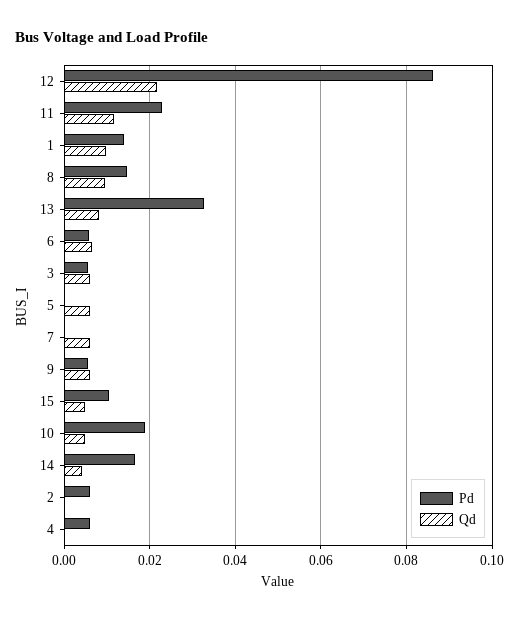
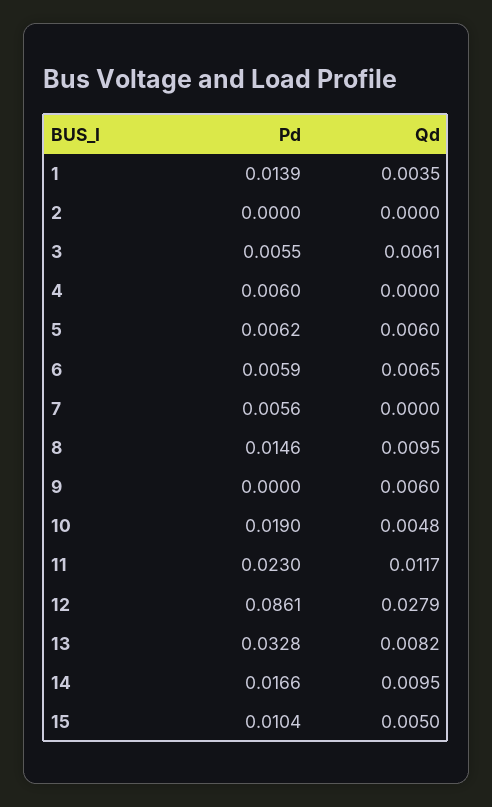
  {
    "Pd": {
      "12": 0.0861,
      "11": 0.023,
      "1": 0.0139,
      "8": 0.0146,
      "13": 0.0328,
      "6": 0.0059,
      "3": 0.0055,
-     "5": 0,
+     "5": 0.0062,
-     "7": 0,
+     "7": 0.0056,
-     "9": 0.006,
+     "9": 0,
      "15": 0.0104,
      "10": 0.019,
      "14": 0.0166,
-     "2": 0.006,
+     "2": 0,
      "4": 0.006
    },
    "Qd": {
-     "12": 0.022,
+     "12": 0.0279,
      "11": 0.0117,
-     "1": 0.01,
+     "1": 0.0035,
      "8": 0.0095,
      "13": 0.0082,
      "6": 0.0065,
      "3": 0.0061,
      "5": 0.006,
-     "7": 0.006,
+     "7": 0,
      "9": 0.006,
      "15": 0.005,
      "10": 0.0048,
-     "14": 0.004,
+     "14": 0.0095,
      "2": 0,
      "4": 0
    }
  }

